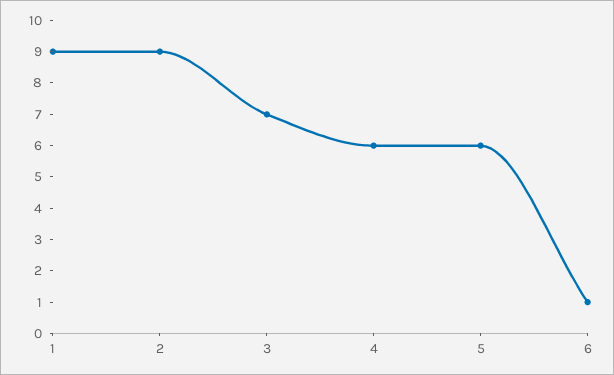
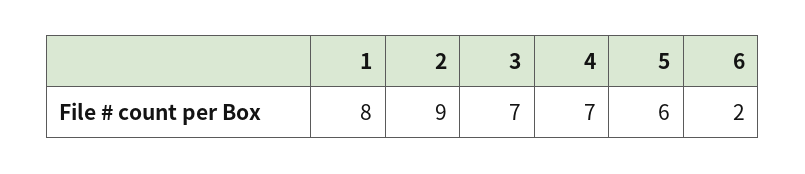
  {
-   "1": 9,
+   "1": 8,
    "2": 9,
    "3": 7,
-   "4": 6,
+   "4": 7,
    "5": 6,
-   "6": 1
+   "6": 2
  }

